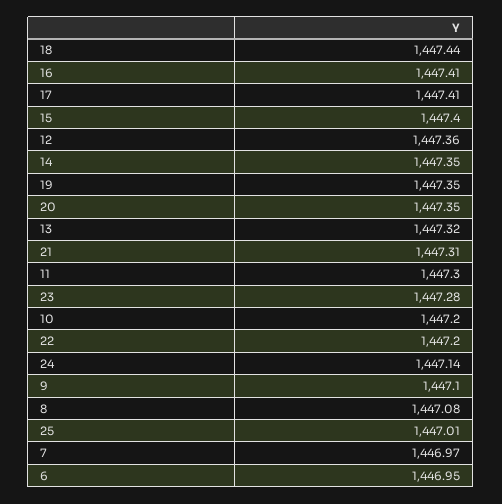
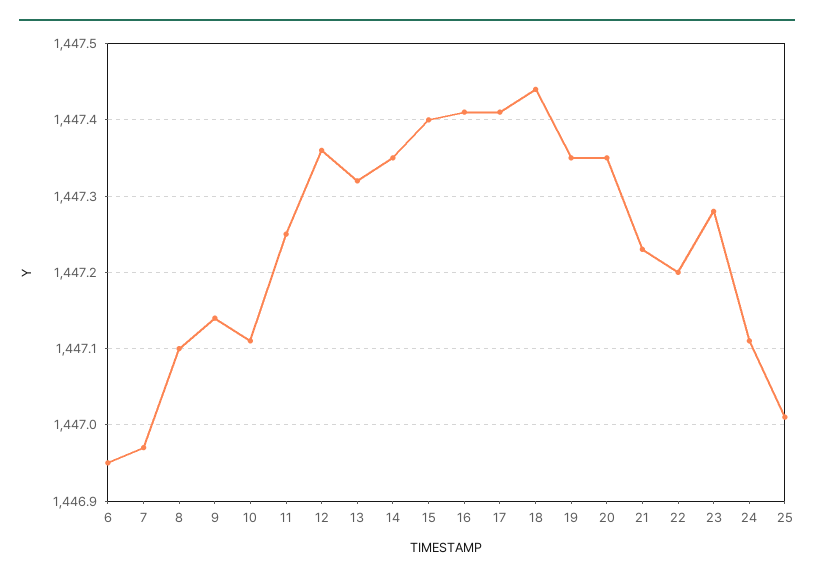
  {
    "18": 1447.44,
    "16": 1447.41,
    "17": 1447.41,
    "15": 1447.4,
    "12": 1447.36,
    "14": 1447.35,
    "19": 1447.35,
    "20": 1447.35,
    "13": 1447.32,
-   "21": 1447.31,
+   "21": 1447.23,
-   "11": 1447.3,
+   "11": 1447.25,
    "23": 1447.28,
-   "10": 1447.2,
+   "10": 1447.11,
    "22": 1447.2,
-   "24": 1447.14,
+   "24": 1447.11,
-   "9": 1447.1,
+   "9": 1447.14,
-   "8": 1447.08,
+   "8": 1447.1,
    "25": 1447.01,
    "7": 1446.97,
    "6": 1446.95
  }

